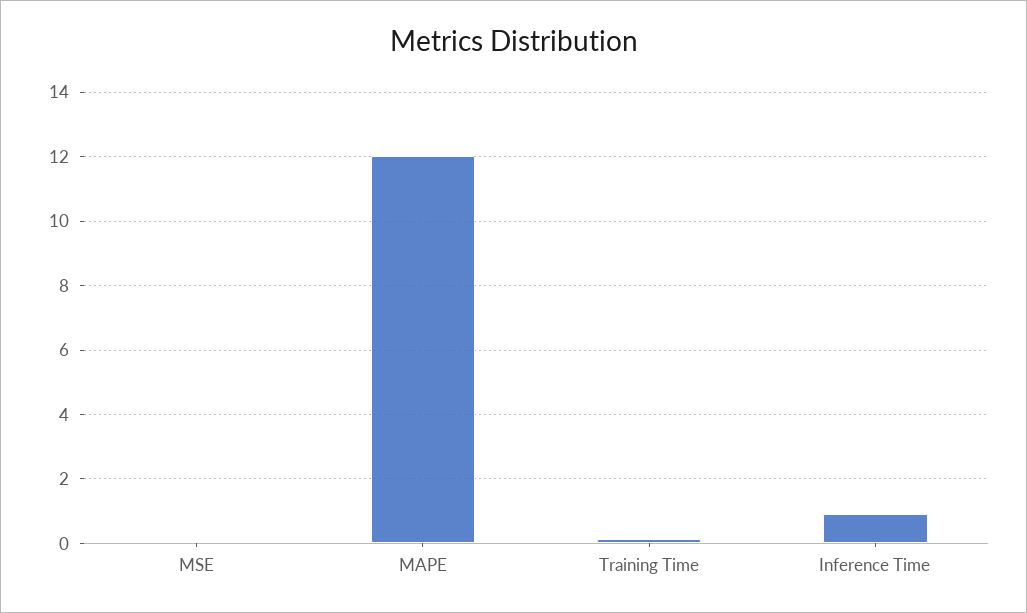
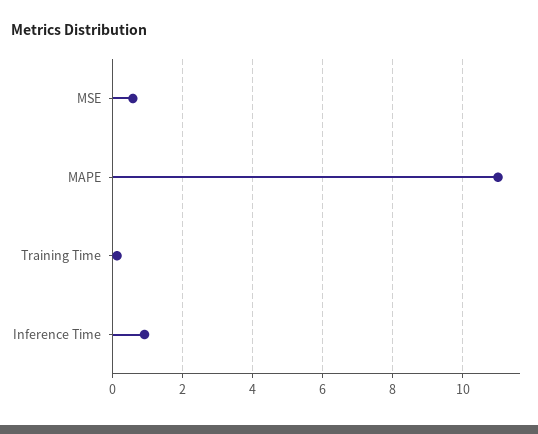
  {
-   "MSE": 0,
+   "MSE": 0.6,
-   "MAPE": 12,
+   "MAPE": 11,
    "Training Time": 0.2,
    "Inference Time": 1
  }

